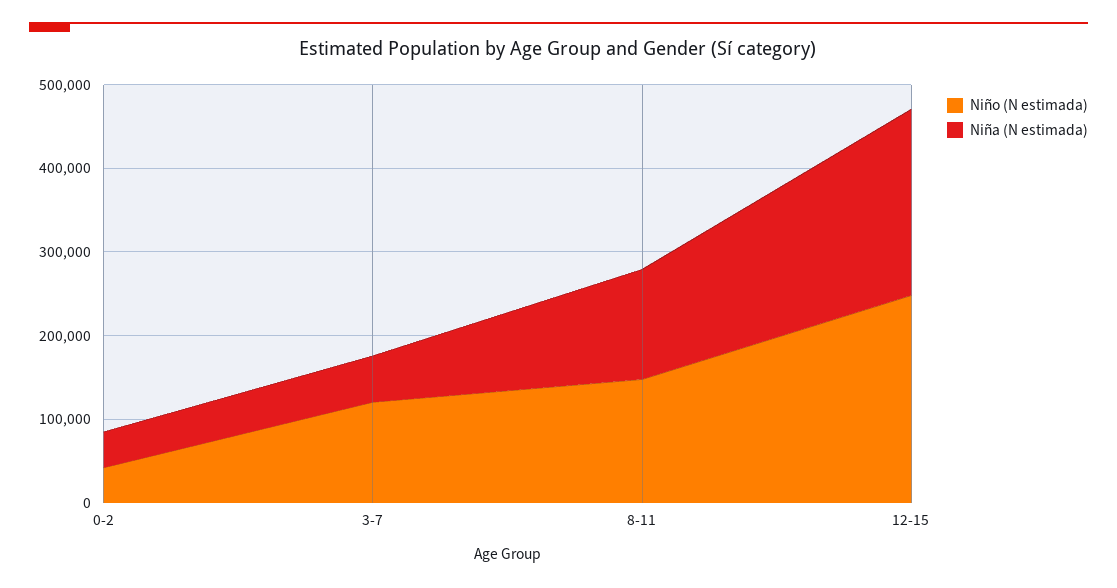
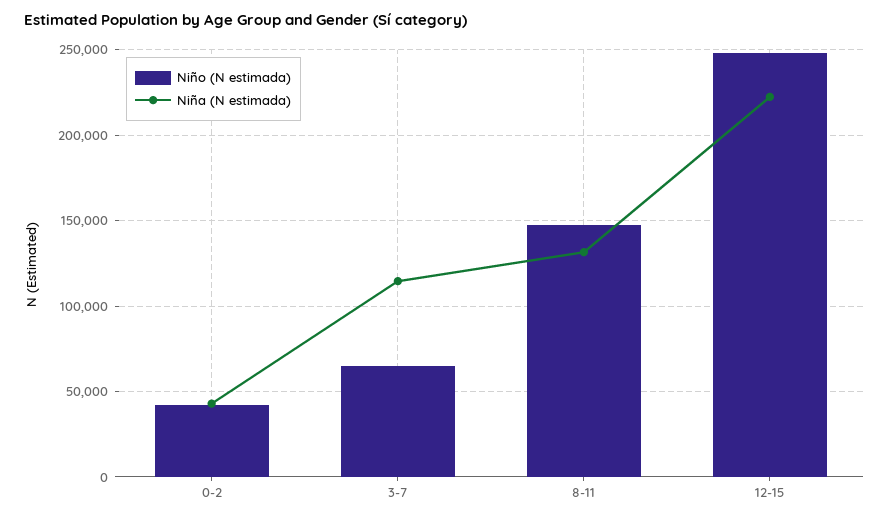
  {
    "Niño (N estimada)": {
      "0-2": 40000,
-     "3-7": 120000,
+     "3-7": 65000,
      "8-11": 150000,
      "12-15": 250000
    },
    "Niña (N estimada)": {
      "0-2": 45000,
-     "3-7": 60000,
+     "3-7": 115000,
      "8-11": 130000,
      "12-15": 220000
    }
  }

